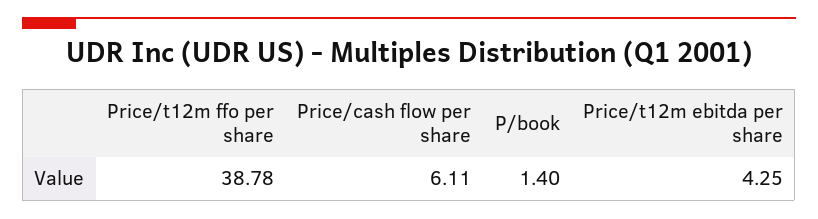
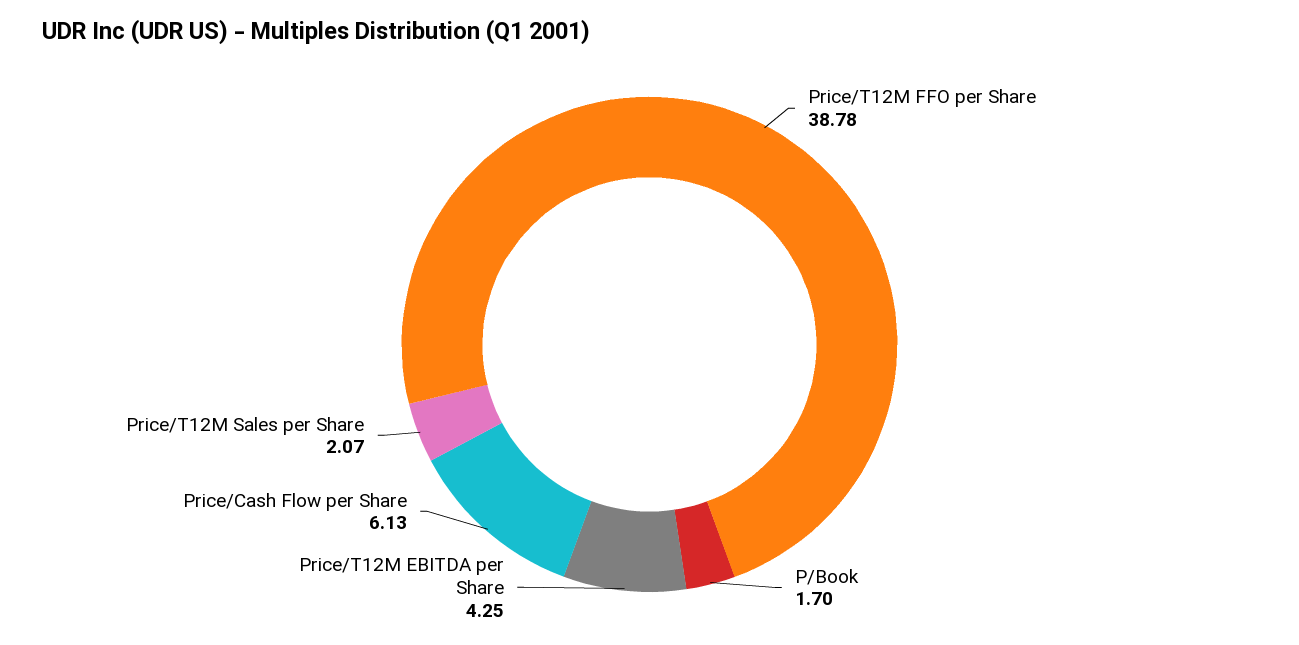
  {
    "Price/t12m ffo per share": 38.78,
-   "Price/cash flow per share": 6.11,
+   "Price/cash flow per share": 6.13,
-   "P/book": 1.4,
+   "P/book": 1.7,
-   "Price/t12m ebitda per share": 4.25
+   "Price/t12m ebitda per share": 4.25,
+   "Price/T12M Sales per Share": 2.07
  }

